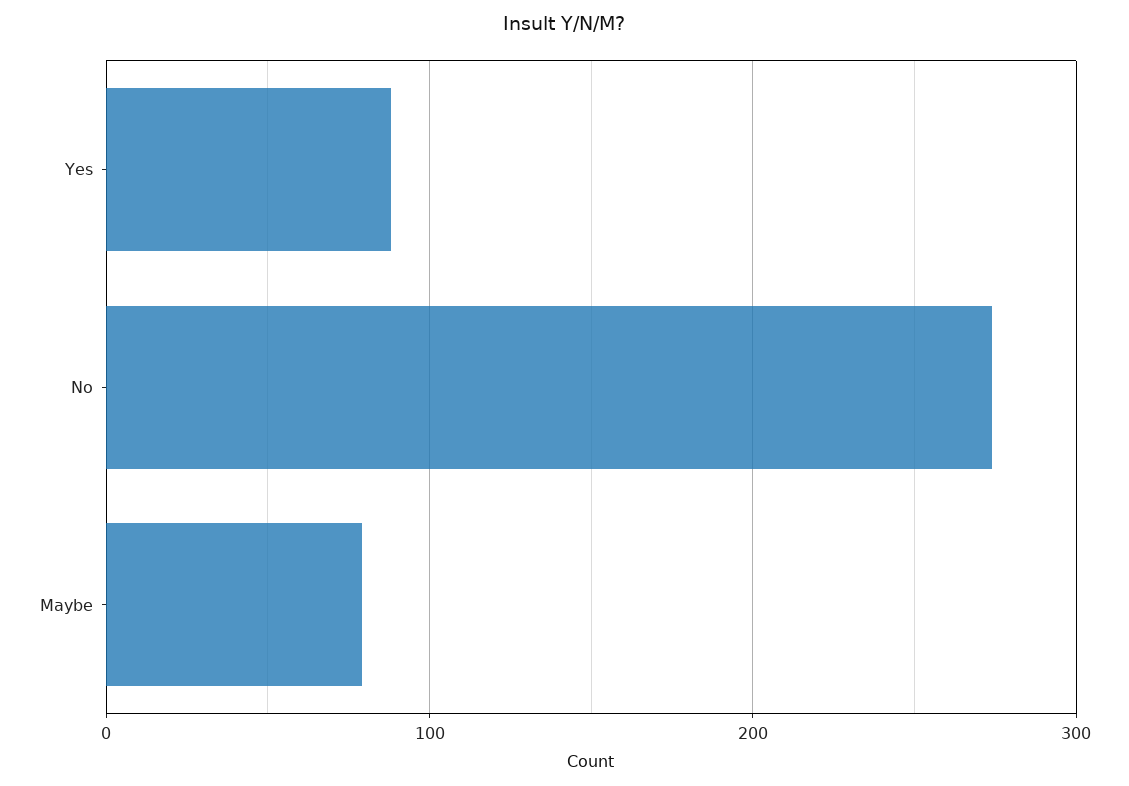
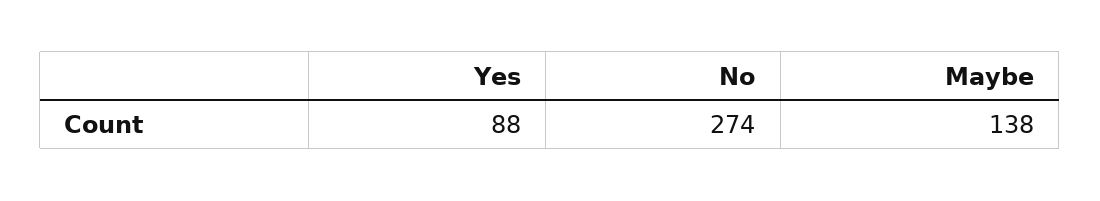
  {
    "Yes": 88,
    "No": 274,
-   "Maybe": 80
+   "Maybe": 138
  }

